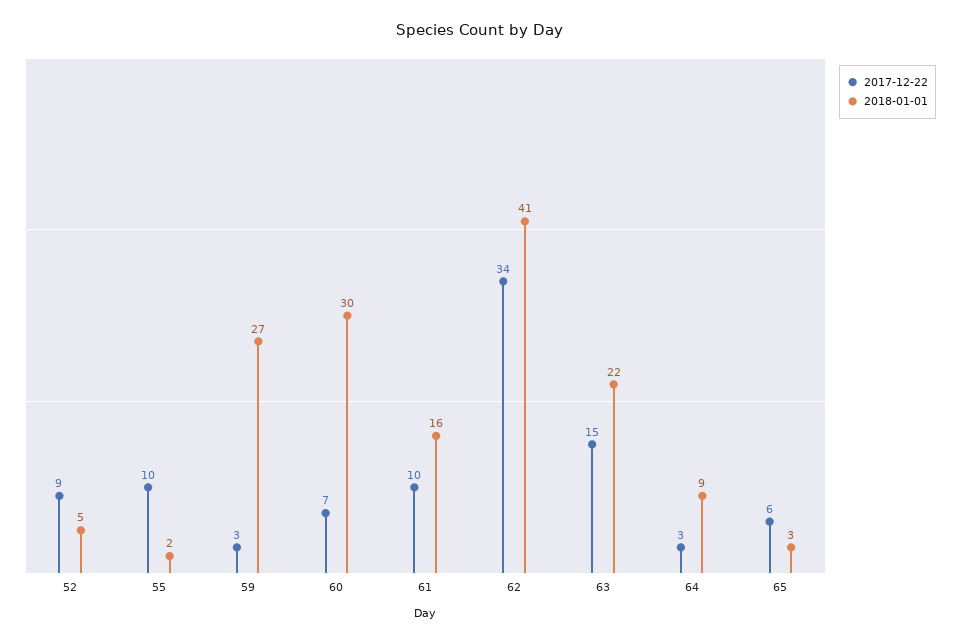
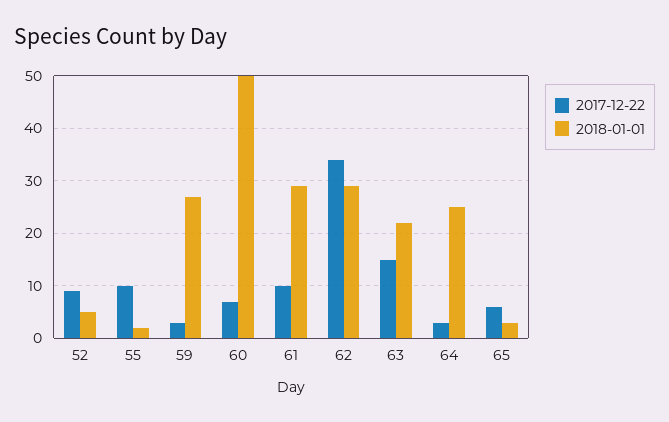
  {
    "2017-12-22": {
      "52": 9,
      "55": 10,
      "59": 3,
      "60": 7,
      "61": 10,
      "62": 34,
      "63": 15,
      "64": 3,
      "65": 6
    },
    "2018-01-01": {
      "52": 5,
      "55": 2,
      "59": 27,
-     "60": 30,
+     "60": 50,
-     "61": 16,
+     "61": 30,
-     "62": 41,
+     "62": 30,
      "63": 22,
-     "64": 9,
+     "64": 25,
      "65": 3
    }
  }

